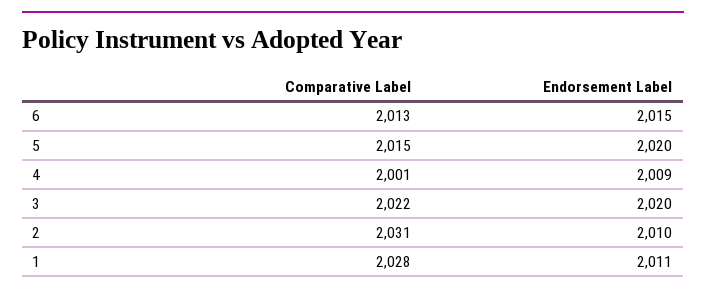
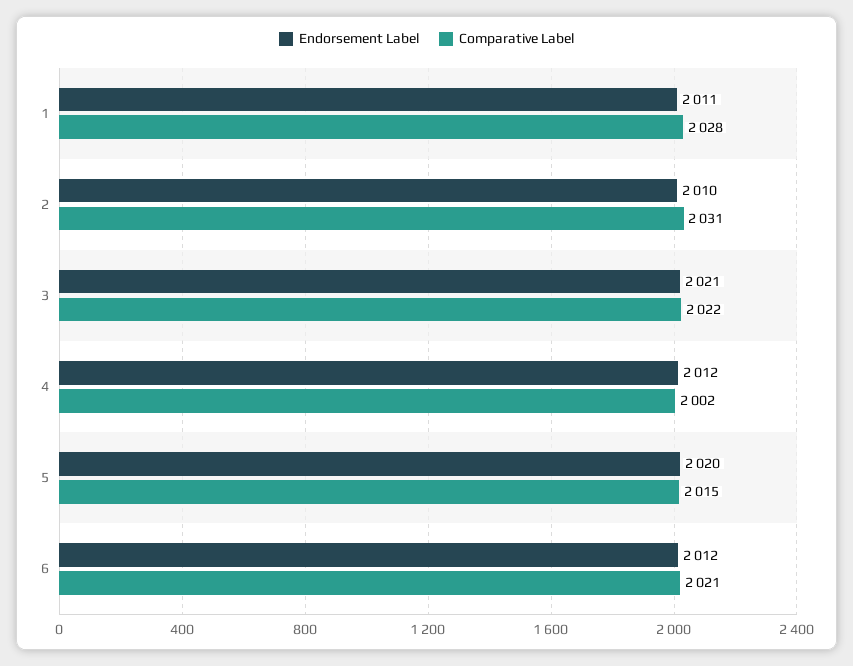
  {
    "Comparative Label": {
-     "6": 2013,
+     "6": 2021,
      "5": 2015,
-     "4": 2001,
+     "4": 2002,
      "3": 2022,
      "2": 2031,
      "1": 2028
    },
    "Endorsement Label": {
-     "6": 2015,
+     "6": 2012,
      "5": 2020,
-     "4": 2009,
+     "4": 2012,
-     "3": 2020,
+     "3": 2021,
      "2": 2010,
      "1": 2011
    }
  }

